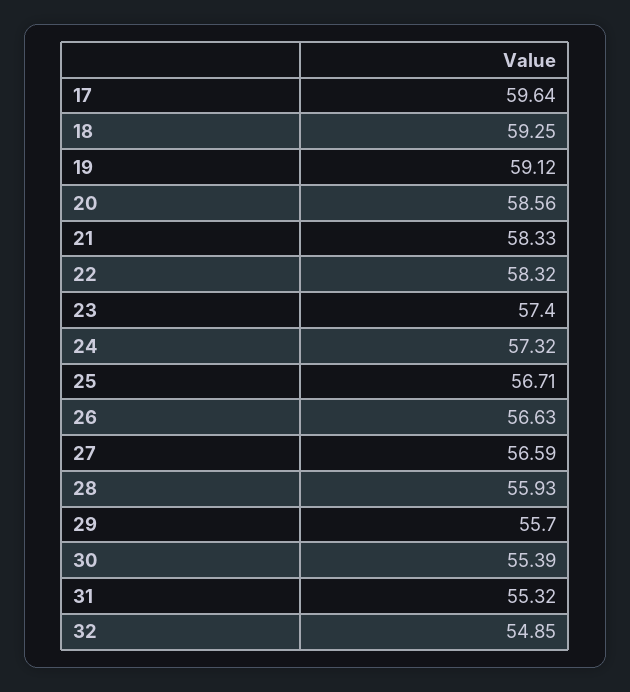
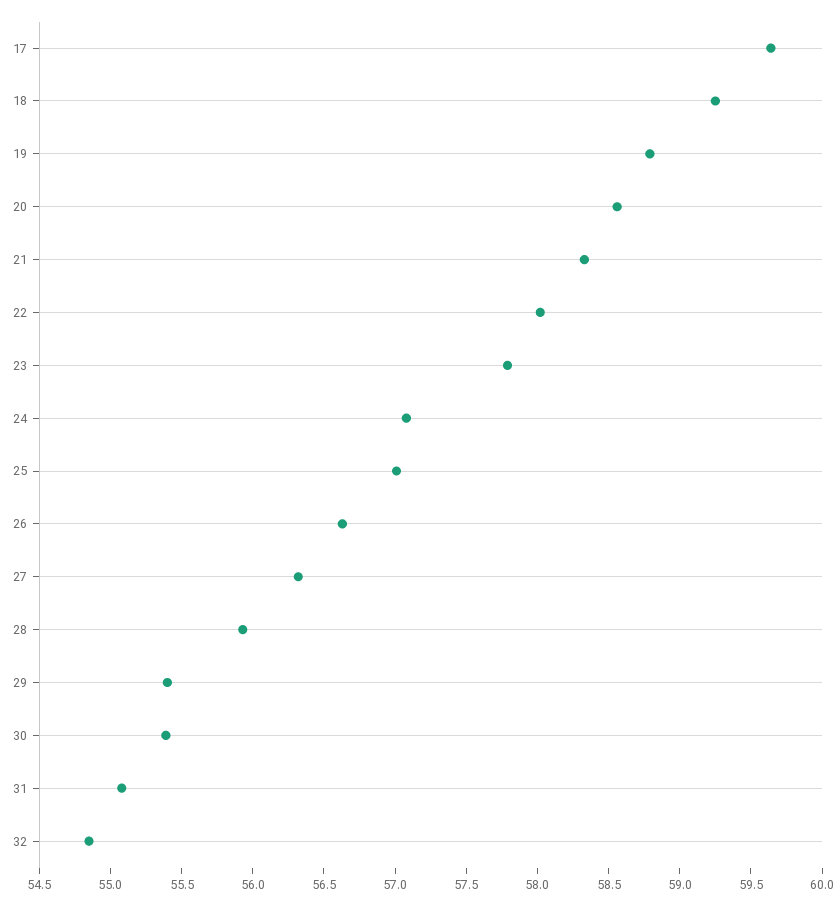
  {
    "17": 59.64,
    "18": 59.25,
-   "19": 59.12,
+   "19": 58.8,
    "20": 58.56,
    "21": 58.33,
-   "22": 58.32,
+   "22": 58,
-   "23": 57.4,
+   "23": 57.8,
-   "24": 57.32,
+   "24": 57.1,
-   "25": 56.71,
+   "25": 57,
    "26": 56.63,
-   "27": 56.59,
+   "27": 56.3,
    "28": 55.93,
-   "29": 55.7,
+   "29": 55.4,
    "30": 55.39,
-   "31": 55.32,
+   "31": 55.1,
    "32": 54.85
  }

